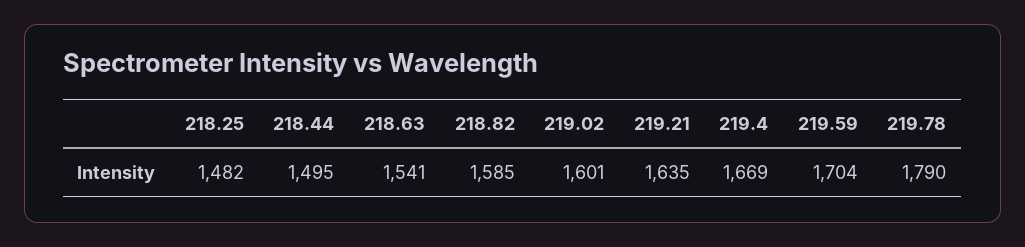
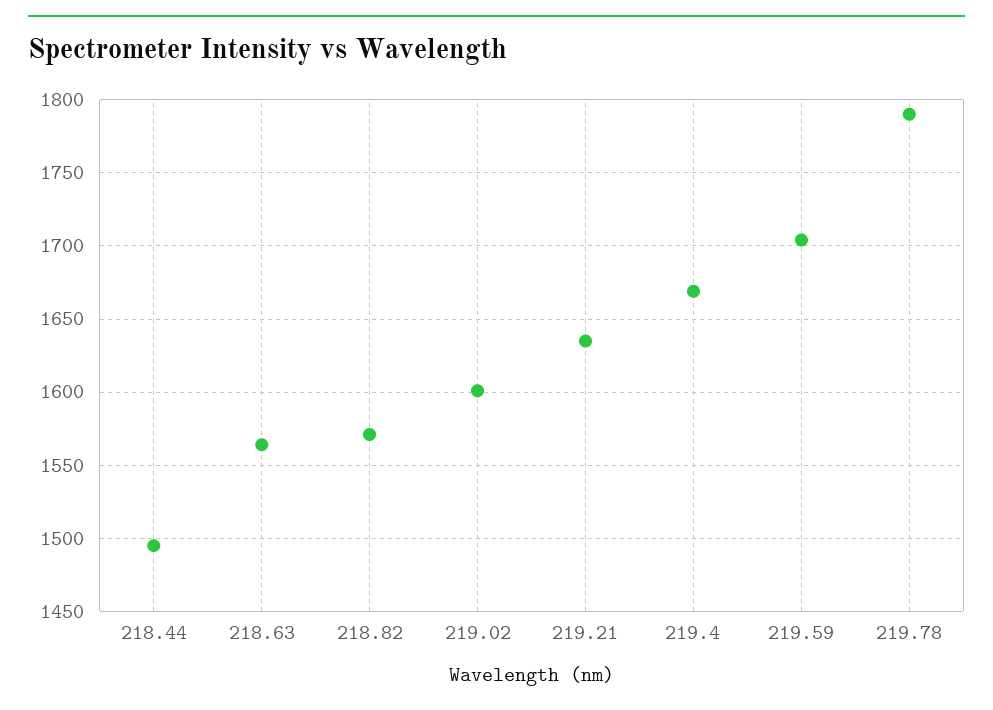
  {
-   "218.25": 1482,
    "218.44": 1495,
-   "218.63": 1541,
+   "218.63": 1565,
-   "218.82": 1585,
+   "218.82": 1570,
    "219.02": 1601,
    "219.21": 1635,
    "219.4": 1669,
    "219.59": 1704,
    "219.78": 1790
  }

